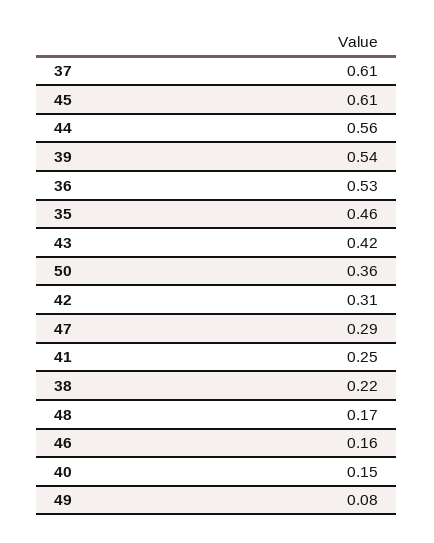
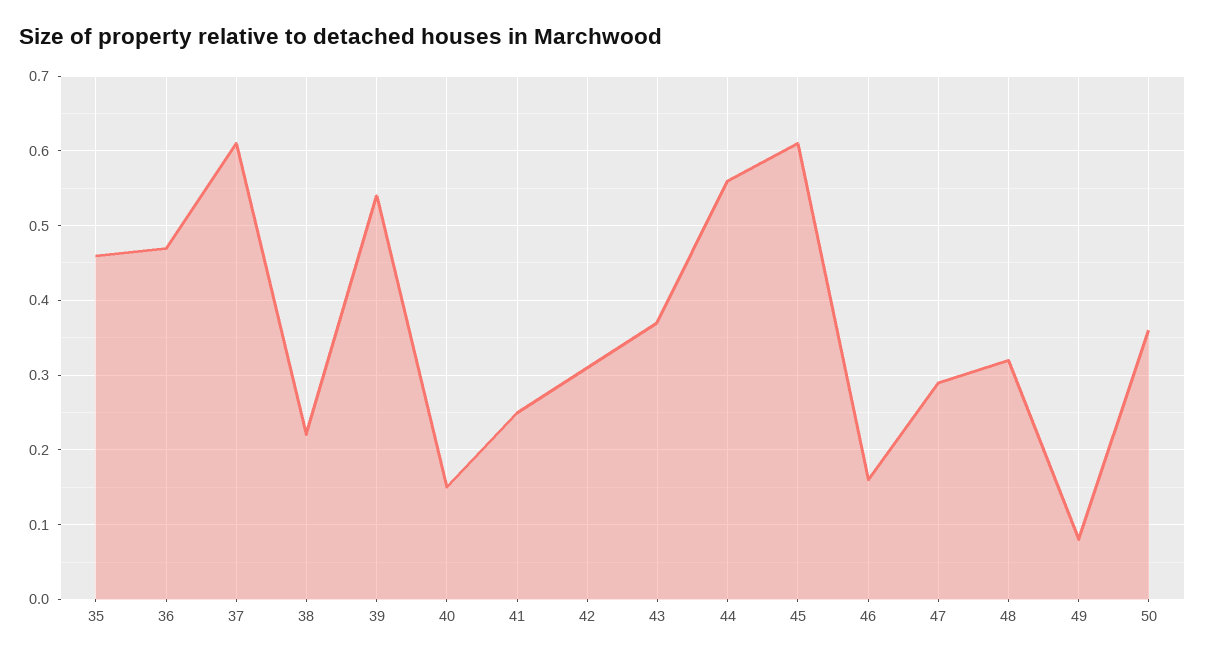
  {
    "37": 0.61,
    "45": 0.61,
    "44": 0.56,
    "39": 0.54,
-   "36": 0.53,
+   "36": 0.47,
    "35": 0.46,
-   "43": 0.42,
+   "43": 0.37,
    "50": 0.36,
    "42": 0.31,
    "47": 0.29,
    "41": 0.25,
    "38": 0.22,
-   "48": 0.17,
+   "48": 0.32,
    "46": 0.16,
    "40": 0.15,
    "49": 0.08
  }

